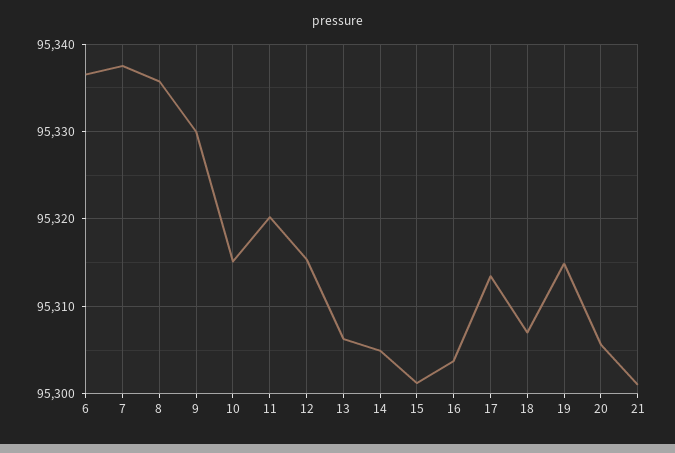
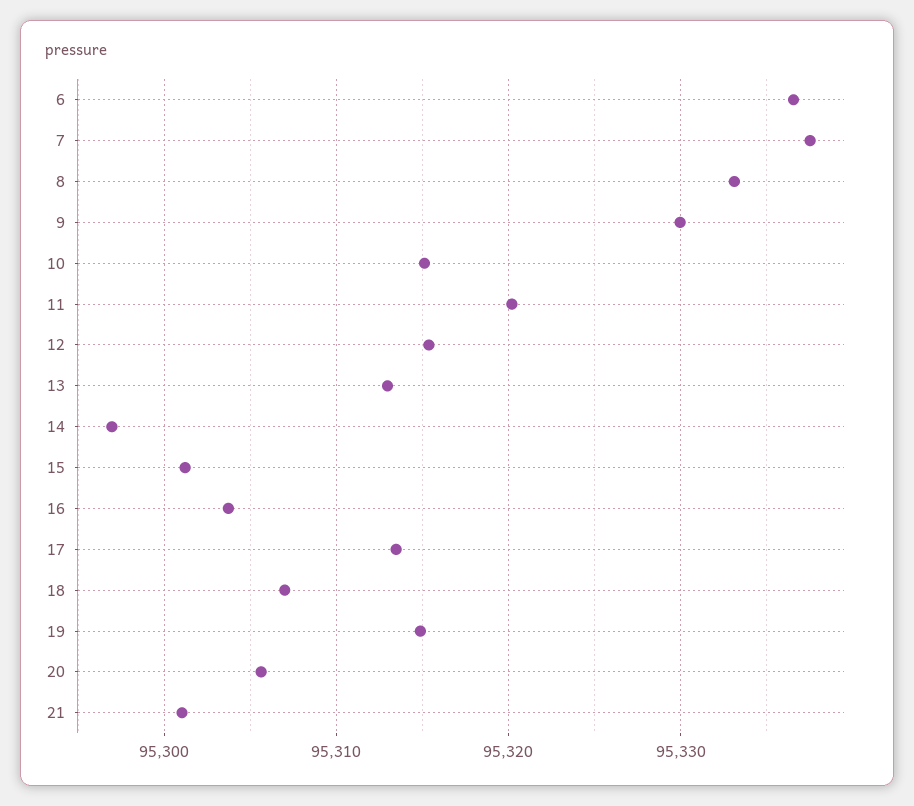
  {
    "6": 95337,
    "7": 95338,
-   "8": 95336,
+   "8": 95333,
    "9": 95330,
    "10": 95315,
    "11": 95320,
    "12": 95315,
-   "13": 95306,
+   "13": 95313,
-   "14": 95305,
+   "14": 95297,
    "15": 95301,
    "16": 95304,
    "17": 95313,
    "18": 95307,
    "19": 95315,
    "20": 95306,
    "21": 95301
  }

